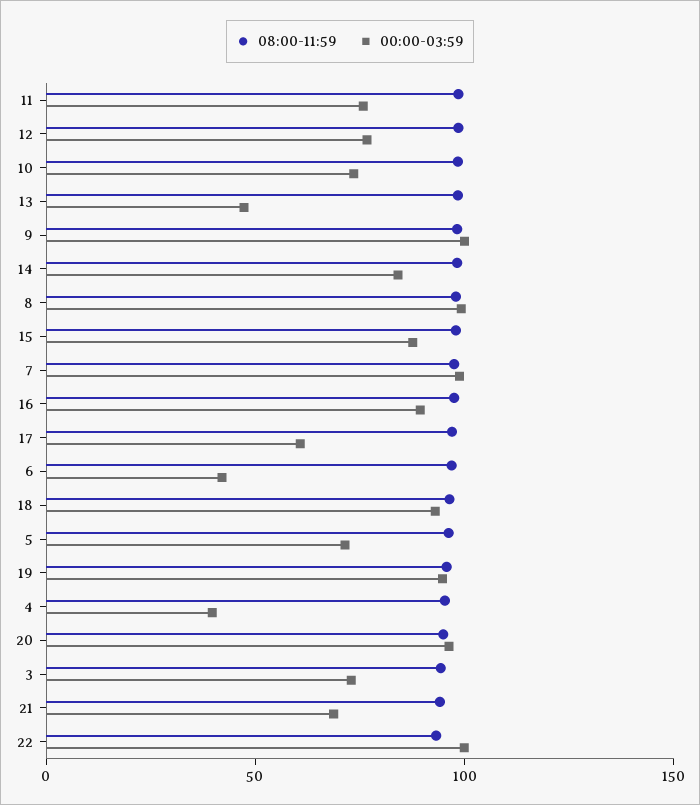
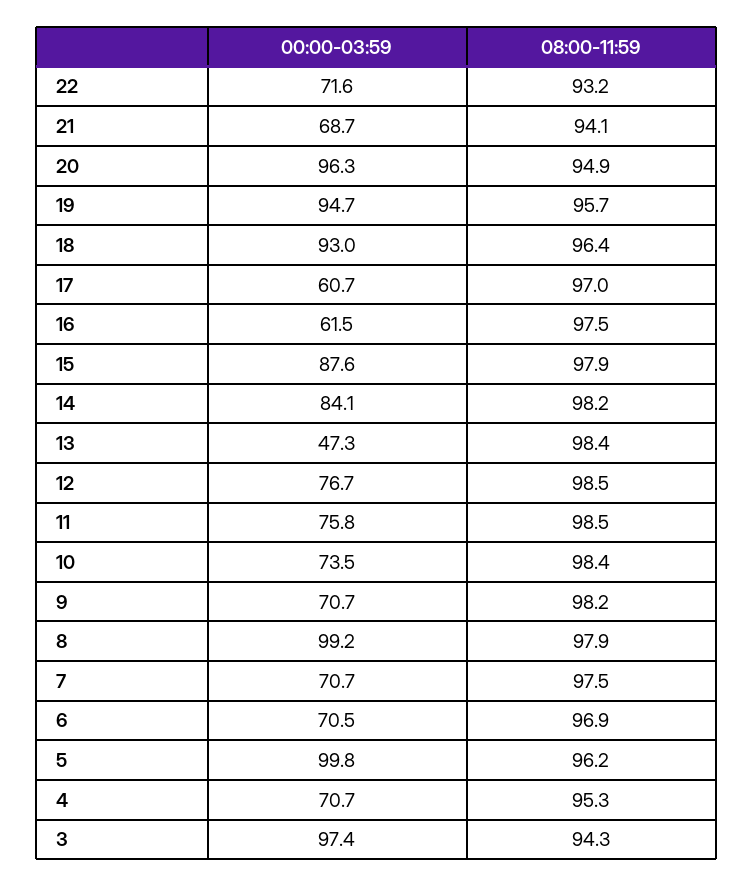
  {
    "08:00-11:59": {
      "11": 98.5,
      "12": 98.5,
      "10": 98.4,
      "13": 98.4,
      "9": 98.2,
      "14": 98.2,
      "8": 97.9,
      "15": 97.9,
      "7": 97.5,
      "16": 97.5,
      "17": 97,
      "6": 96.9,
      "18": 96.4,
      "5": 96.2,
      "19": 95.7,
      "4": 95.3,
      "20": 94.9,
      "3": 94.3,
      "21": 94.1,
      "22": 93.2
    },
    "00:00-03:59": {
      "11": 75.8,
      "12": 76.7,
      "10": 73.5,
      "13": 47.3,
-     "9": 100,
+     "9": 70.7,
      "14": 84.1,
      "8": 99.2,
      "15": 87.6,
-     "7": 100,
+     "7": 70.7,
-     "16": 90,
+     "16": 61.5,
      "17": 60.7,
-     "6": 40,
+     "6": 70.5,
      "18": 93,
-     "5": 70,
+     "5": 99.8,
      "19": 94.7,
-     "4": 40,
+     "4": 70.7,
      "20": 96.3,
-     "3": 70,
+     "3": 97.4,
      "21": 68.7,
-     "22": 100
+     "22": 71.6
    }
  }

